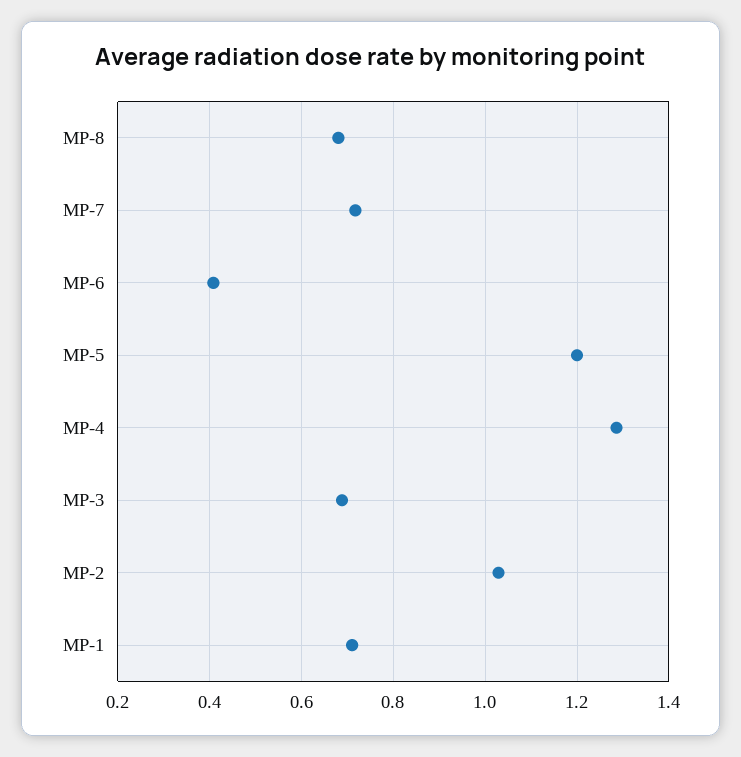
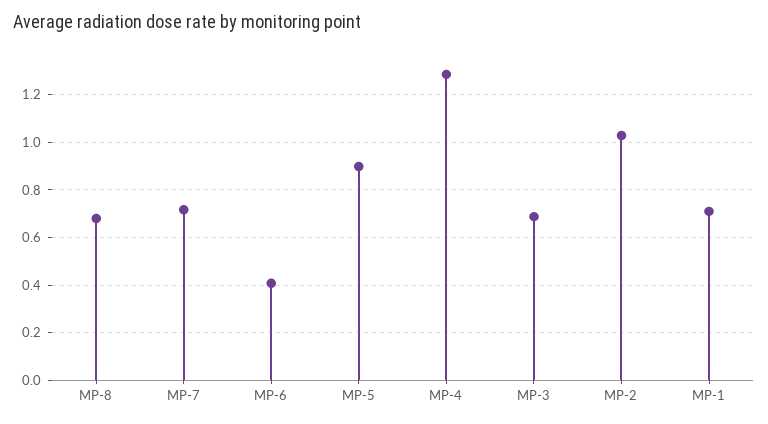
  {
    "MP-8": 0.68,
    "MP-7": 0.72,
    "MP-6": 0.4,
-   "MP-5": 1.2,
+   "MP-5": 0.9,
    "MP-4": 1.28,
    "MP-3": 0.68,
    "MP-2": 1.02,
    "MP-1": 0.72
  }

